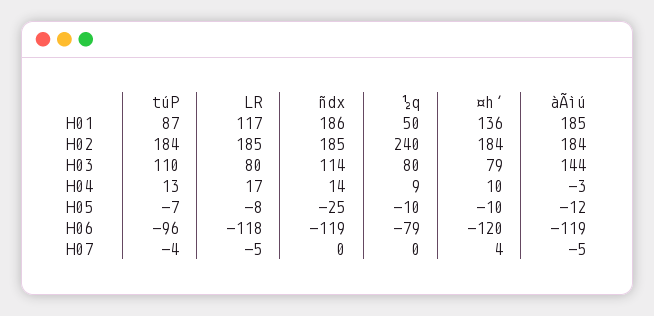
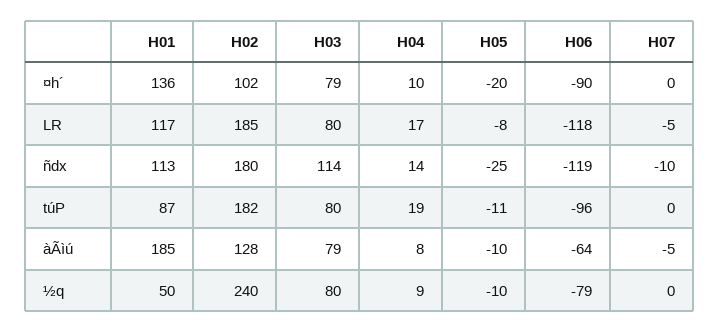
  {
    "túP": {
      "H01": 87,
-     "H02": 184,
+     "H02": 182,
-     "H03": 110,
+     "H03": 80,
-     "H04": 13,
+     "H04": 19,
-     "H05": -7,
+     "H05": -11,
      "H06": -96,
-     "H07": -4
+     "H07": 0
    },
    "LR": {
      "H01": 117,
      "H02": 185,
      "H03": 80,
      "H04": 17,
      "H05": -8,
      "H06": -118,
      "H07": -5
    },
    "ñdx": {
-     "H01": 186,
+     "H01": 113,
-     "H02": 185,
+     "H02": 180,
      "H03": 114,
      "H04": 14,
      "H05": -25,
      "H06": -119,
-     "H07": 0
+     "H07": -10
    },
    "½q": {
      "H01": 50,
      "H02": 240,
      "H03": 80,
      "H04": 9,
      "H05": -10,
      "H06": -79,
      "H07": 0
    },
    "¤h´": {
      "H01": 136,
-     "H02": 184,
+     "H02": 102,
      "H03": 79,
      "H04": 10,
-     "H05": -10,
+     "H05": -20,
-     "H06": -120,
+     "H06": -90,
-     "H07": 4
+     "H07": 0
    },
    "àÃìú": {
      "H01": 185,
-     "H02": 184,
+     "H02": 128,
-     "H03": 144,
+     "H03": 79,
-     "H04": -3,
+     "H04": 8,
-     "H05": -12,
+     "H05": -10,
-     "H06": -119,
+     "H06": -64,
      "H07": -5
    }
  }

